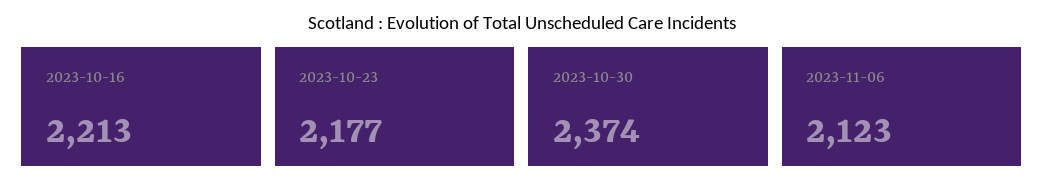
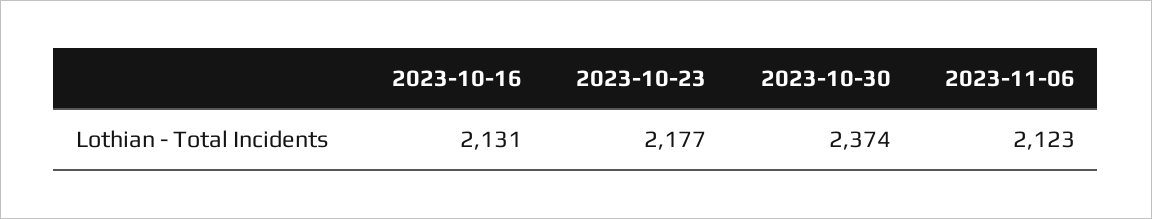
  {
-   "2023-10-16": 2213,
+   "2023-10-16": 2131,
    "2023-10-23": 2177,
    "2023-10-30": 2374,
    "2023-11-06": 2123
  }

